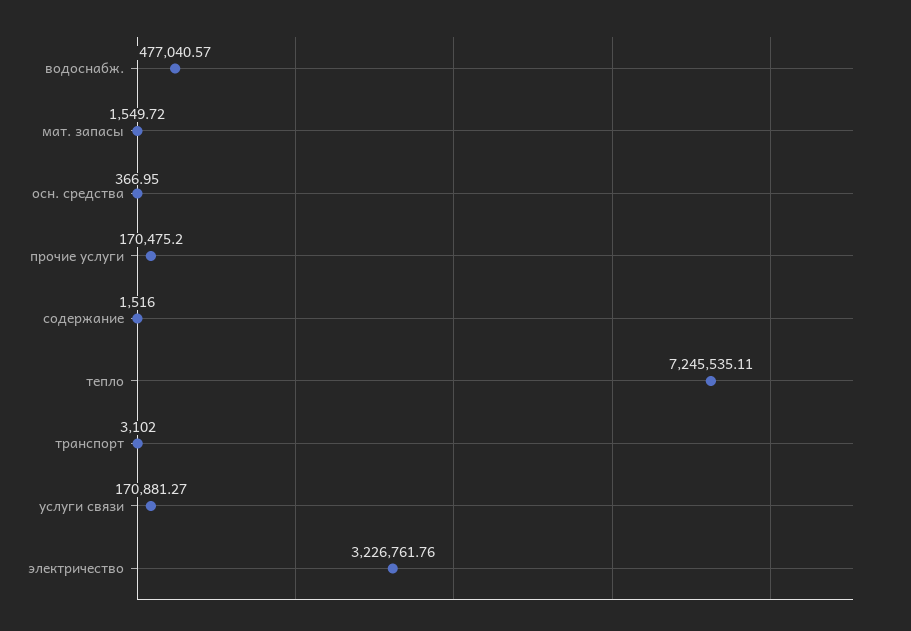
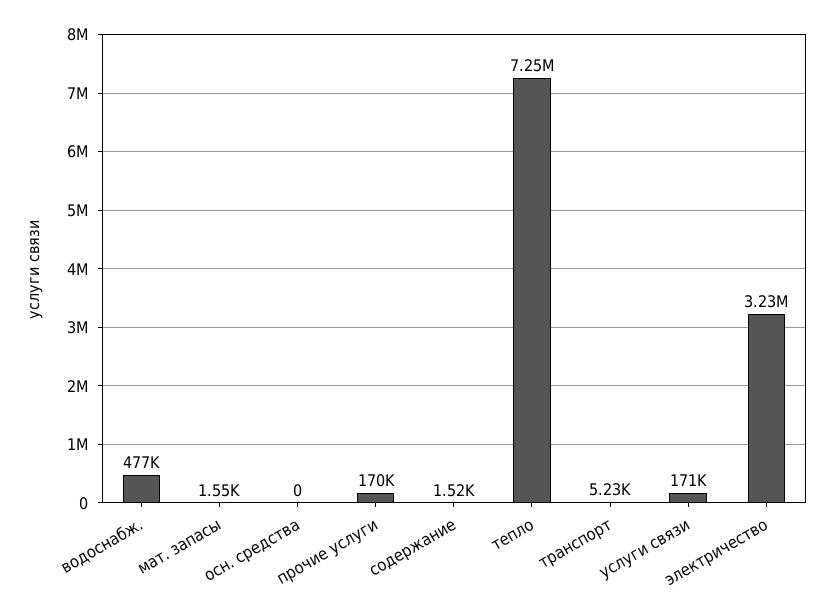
  {
    "водоснабж.": 477040.57,
    "мат. запасы": 1549.72,
-   "осн. средства": 366.95,
+   "осн. средства": 0,
    "прочие услуги": 170475.2,
    "содержание": 1516,
    "тепло": 7245535.11,
-   "транспорт": 3102,
+   "транспорт": 5230,
    "услуги связи": 170881.27,
    "электричество": 3226761.76
  }

